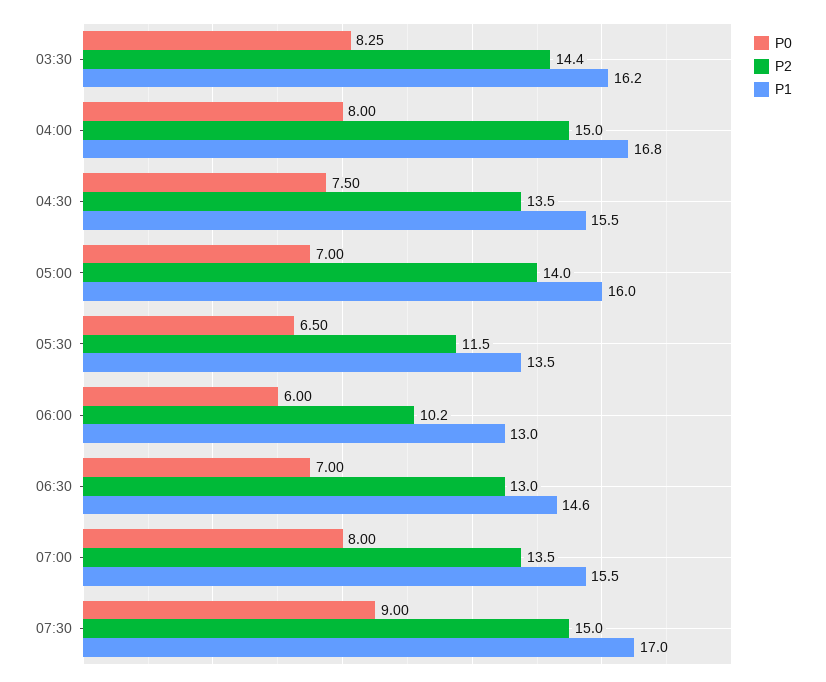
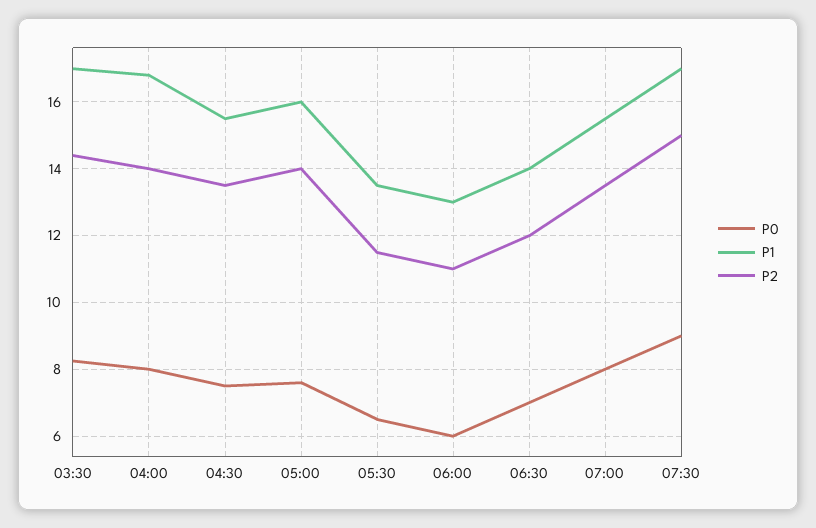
  {
    "P0": {
      "03:30": 8.25,
      "04:00": 8,
      "04:30": 7.5,
-     "05:00": 7,
+     "05:00": 7.6,
      "05:30": 6.5,
      "06:00": 6,
      "06:30": 7,
      "07:00": 8,
      "07:30": 9
    },
    "P2": {
      "03:30": 14.4,
-     "04:00": 15,
+     "04:00": 14,
      "04:30": 13.5,
      "05:00": 14,
      "05:30": 11.5,
-     "06:00": 10.2,
+     "06:00": 11,
-     "06:30": 13,
+     "06:30": 12,
      "07:00": 13.5,
      "07:30": 15
    },
    "P1": {
-     "03:30": 16.2,
+     "03:30": 17,
      "04:00": 16.8,
      "04:30": 15.5,
      "05:00": 16,
      "05:30": 13.5,
      "06:00": 13,
-     "06:30": 14.6,
+     "06:30": 14,
      "07:00": 15.5,
      "07:30": 17
    }
  }

